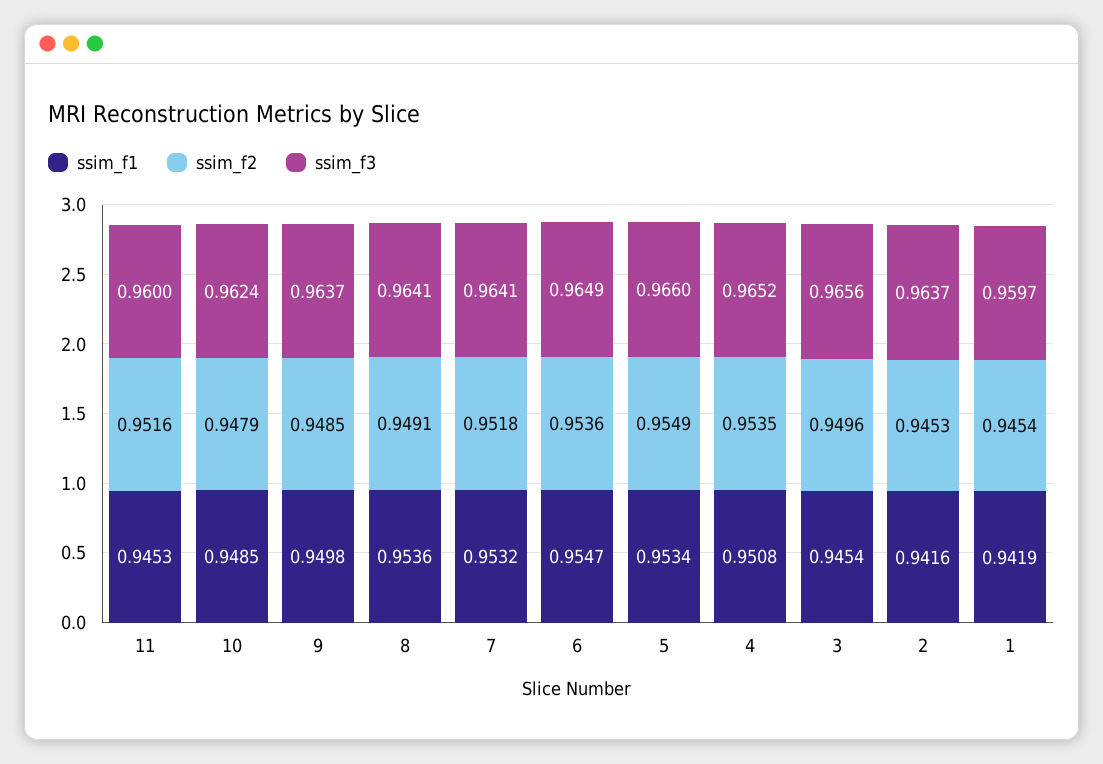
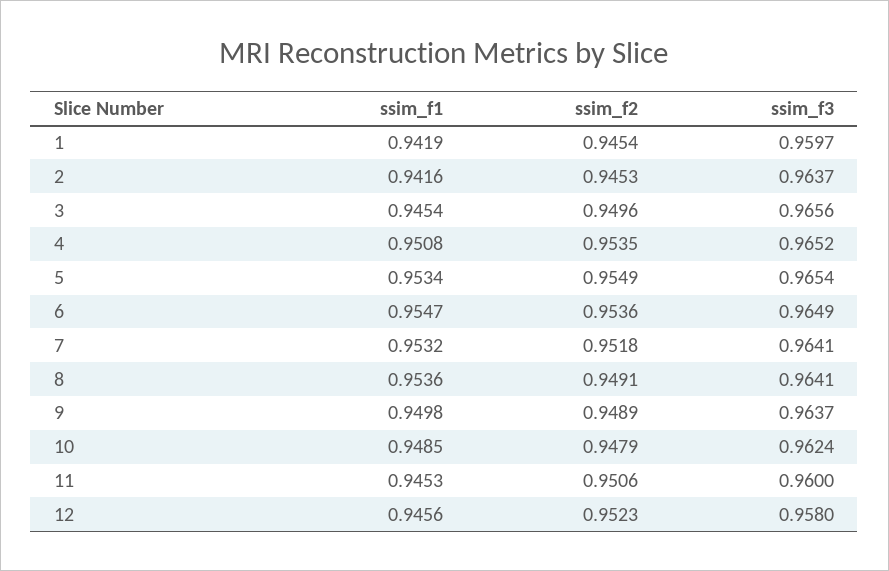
  {
    "ssim_f1": {
      "11": 0.9453,
      "10": 0.9485,
      "9": 0.9498,
      "8": 0.9536,
      "7": 0.9532,
      "6": 0.9547,
      "5": 0.9534,
      "4": 0.9508,
      "3": 0.9454,
      "2": 0.9416,
-     "1": 0.9419
+     "1": 0.9419,
+     "12": 0.9456
    },
    "ssim_f2": {
-     "11": 0.9516,
+     "11": 0.9506,
      "10": 0.9479,
-     "9": 0.9485,
+     "9": 0.9489,
      "8": 0.9491,
      "7": 0.9518,
      "6": 0.9536,
      "5": 0.9549,
      "4": 0.9535,
      "3": 0.9496,
      "2": 0.9453,
-     "1": 0.9454
+     "1": 0.9454,
+     "12": 0.9523
    },
    "ssim_f3": {
      "11": 0.96,
      "10": 0.9624,
      "9": 0.9637,
      "8": 0.9641,
      "7": 0.9641,
      "6": 0.9649,
-     "5": 0.966,
+     "5": 0.9654,
      "4": 0.9652,
      "3": 0.9656,
      "2": 0.9637,
-     "1": 0.9597
+     "1": 0.9597,
+     "12": 0.958
    }
  }

